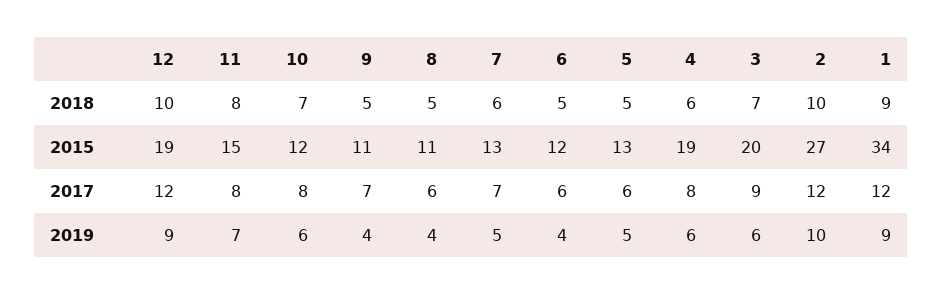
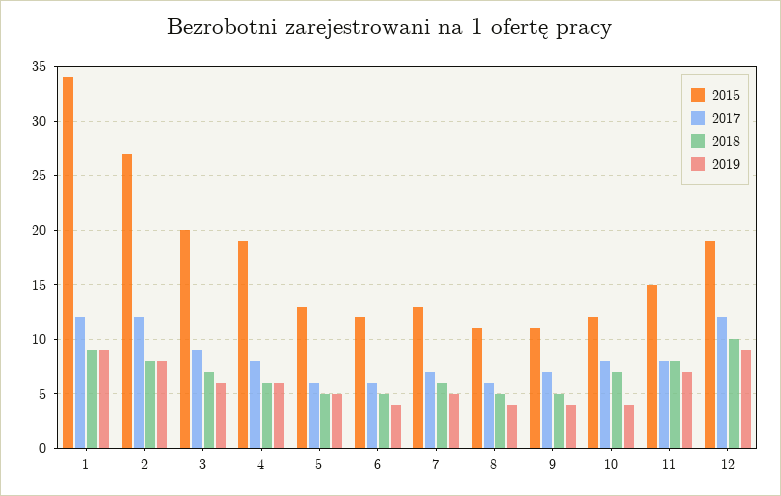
  {
    "2018": {
      "12": 10,
      "11": 8,
      "10": 7,
      "9": 5,
      "8": 5,
      "7": 6,
      "6": 5,
      "5": 5,
      "4": 6,
      "3": 7,
-     "2": 10,
+     "2": 8,
      "1": 9
    },
    "2015": {
      "12": 19,
      "11": 15,
      "10": 12,
      "9": 11,
      "8": 11,
      "7": 13,
      "6": 12,
      "5": 13,
      "4": 19,
      "3": 20,
      "2": 27,
      "1": 34
    },
    "2017": {
      "12": 12,
      "11": 8,
      "10": 8,
      "9": 7,
      "8": 6,
      "7": 7,
      "6": 6,
      "5": 6,
      "4": 8,
      "3": 9,
      "2": 12,
      "1": 12
    },
    "2019": {
      "12": 9,
      "11": 7,
-     "10": 6,
+     "10": 4,
      "9": 4,
      "8": 4,
      "7": 5,
      "6": 4,
      "5": 5,
      "4": 6,
      "3": 6,
-     "2": 10,
+     "2": 8,
      "1": 9
    }
  }

